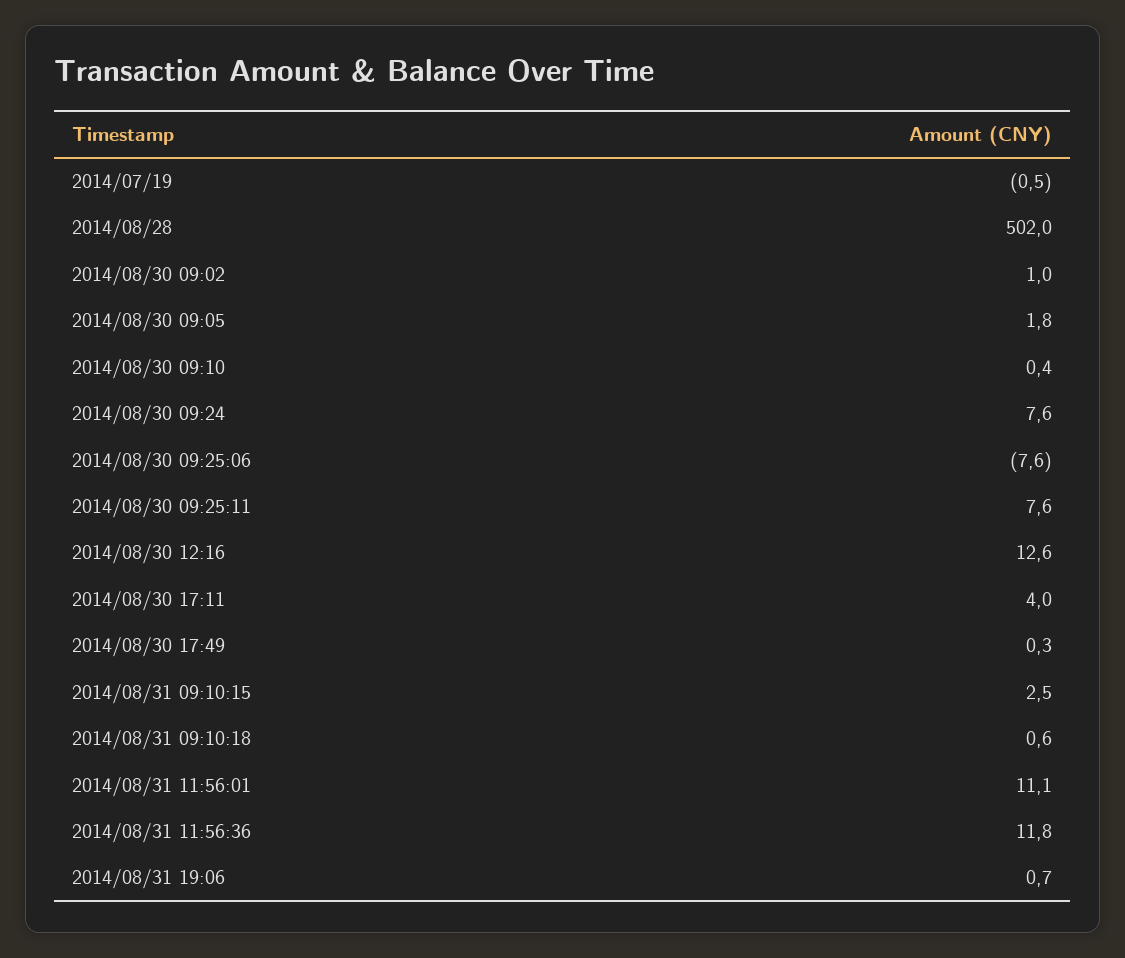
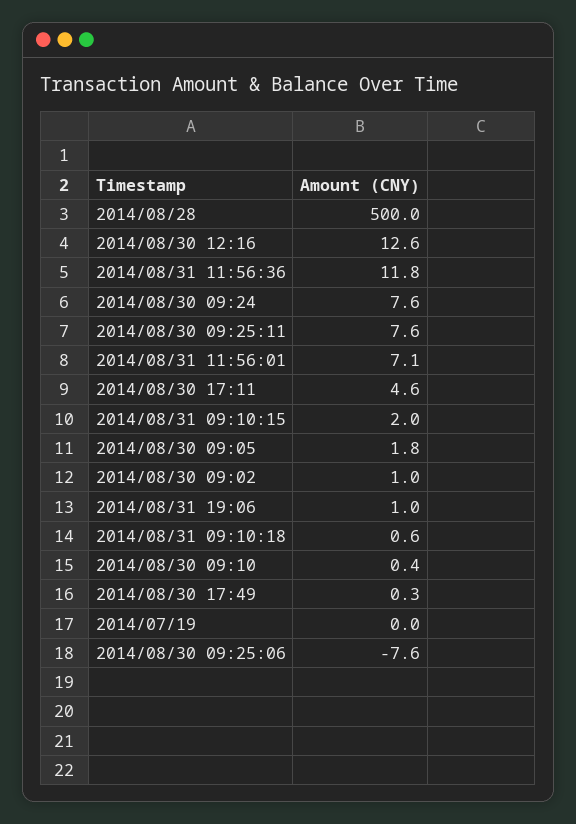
  {
-   "2014/07/19": -0.5,
+   "2014/07/19": 0,
-   "2014/08/28": 502,
+   "2014/08/28": 500,
    "2014/08/30 09:02": 1,
    "2014/08/30 09:05": 1.8,
    "2014/08/30 09:10": 0.4,
    "2014/08/30 09:24": 7.6,
    "2014/08/30 09:25:06": -7.6,
    "2014/08/30 09:25:11": 7.6,
    "2014/08/30 12:16": 12.6,
-   "2014/08/30 17:11": 4,
+   "2014/08/30 17:11": 4.6,
    "2014/08/30 17:49": 0.3,
-   "2014/08/31 09:10:15": 2.5,
+   "2014/08/31 09:10:15": 2,
    "2014/08/31 09:10:18": 0.6,
-   "2014/08/31 11:56:01": 11.1,
+   "2014/08/31 11:56:01": 7.1,
    "2014/08/31 11:56:36": 11.8,
-   "2014/08/31 19:06": 0.7
+   "2014/08/31 19:06": 1
  }

